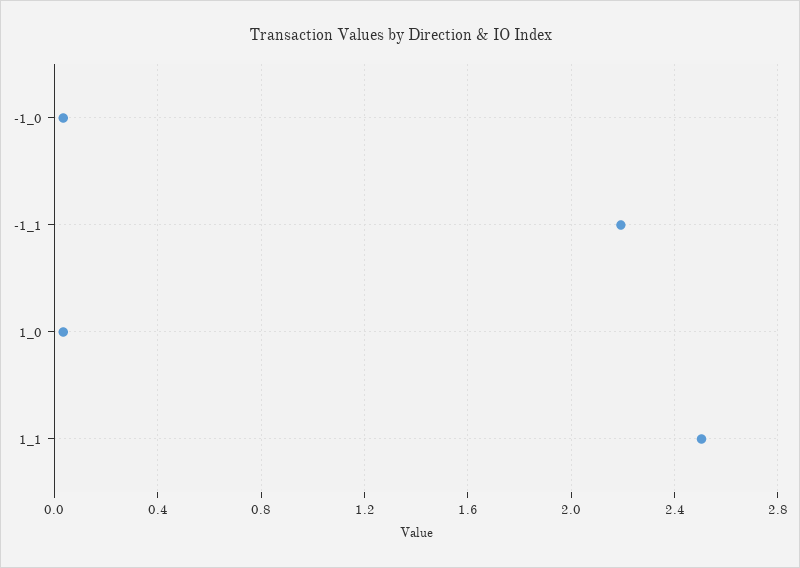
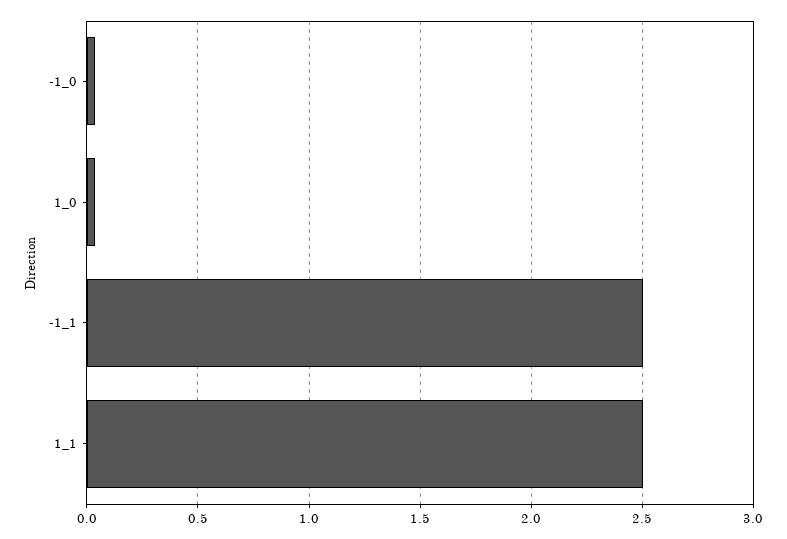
  {
    "-1_0": 0.05,
-   "-1_1": 2.2,
+   "-1_1": 2.5,
    "1_0": 0.05,
    "1_1": 2.5
  }

